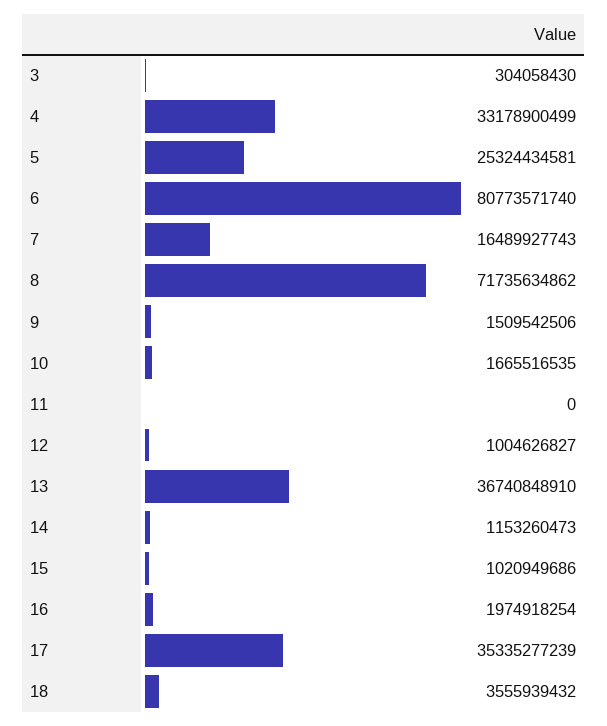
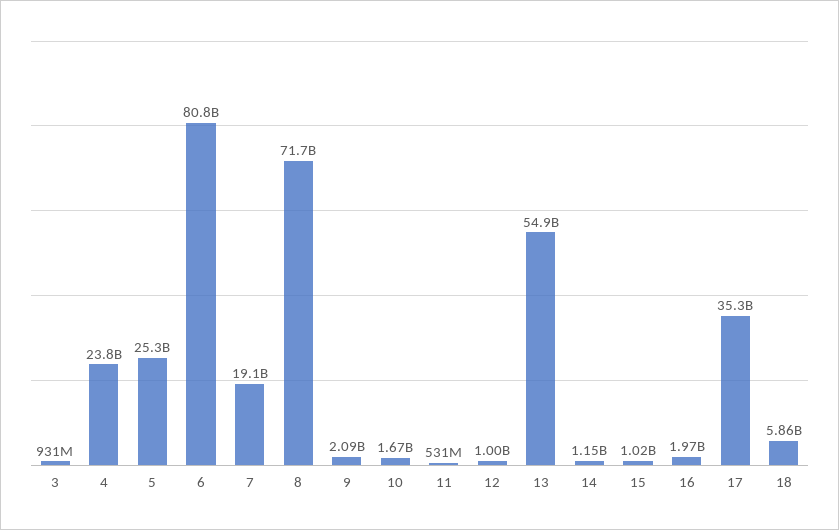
  {
-   "3": 304058430,
+   "3": 931000000,
-   "4": 33178900499,
+   "4": 23800000000,
    "5": 25324434581,
    "6": 80773571740,
-   "7": 16489927743,
+   "7": 19100000000,
    "8": 71735634862,
-   "9": 1509542506,
+   "9": 2090000000,
    "10": 1665516535,
-   "11": 0,
+   "11": 531000000,
    "12": 1004626827,
-   "13": 36740848910,
+   "13": 54900000000,
    "14": 1153260473,
    "15": 1020949686,
    "16": 1974918254,
    "17": 35335277239,
-   "18": 3555939432
+   "18": 5860000000
  }

